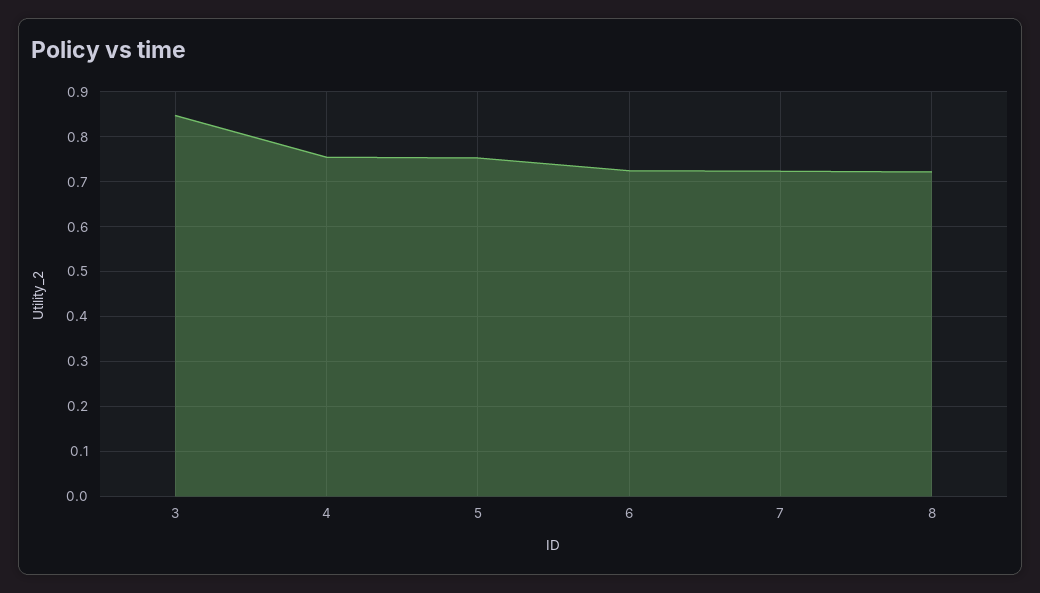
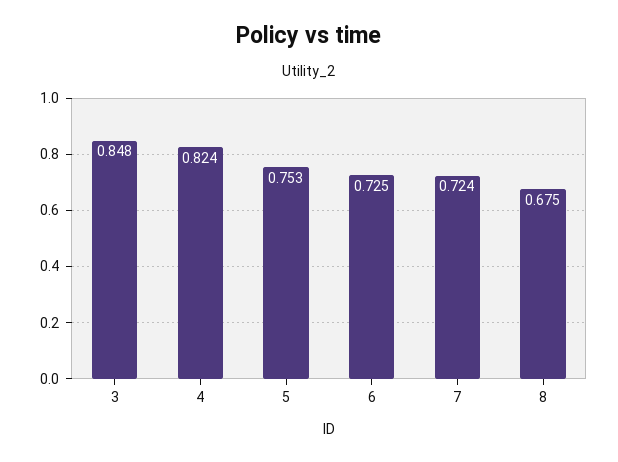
  {
    "3": 0.848,
-   "4": 0.76,
+   "4": 0.824,
    "5": 0.753,
    "6": 0.725,
    "7": 0.724,
-   "8": 0.72
+   "8": 0.675
  }

